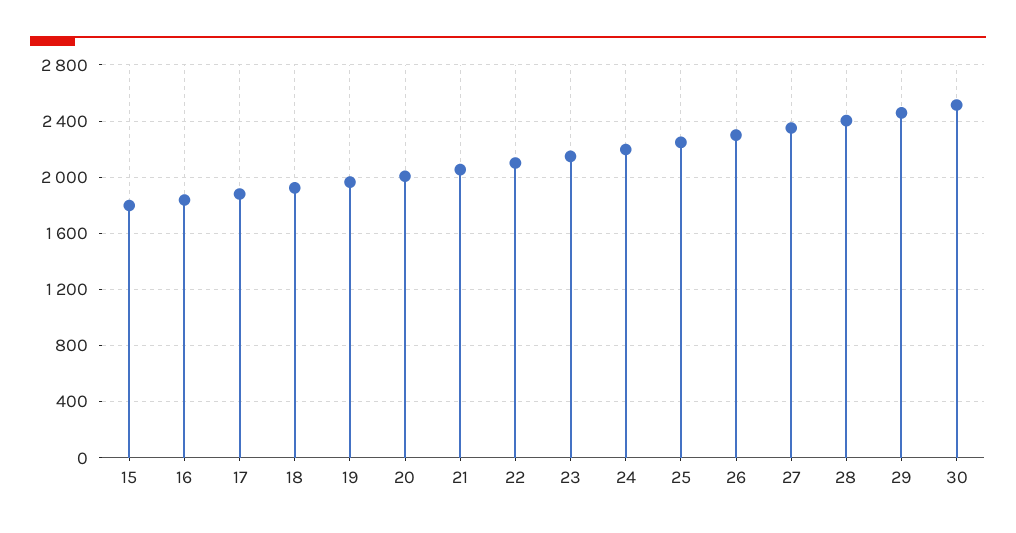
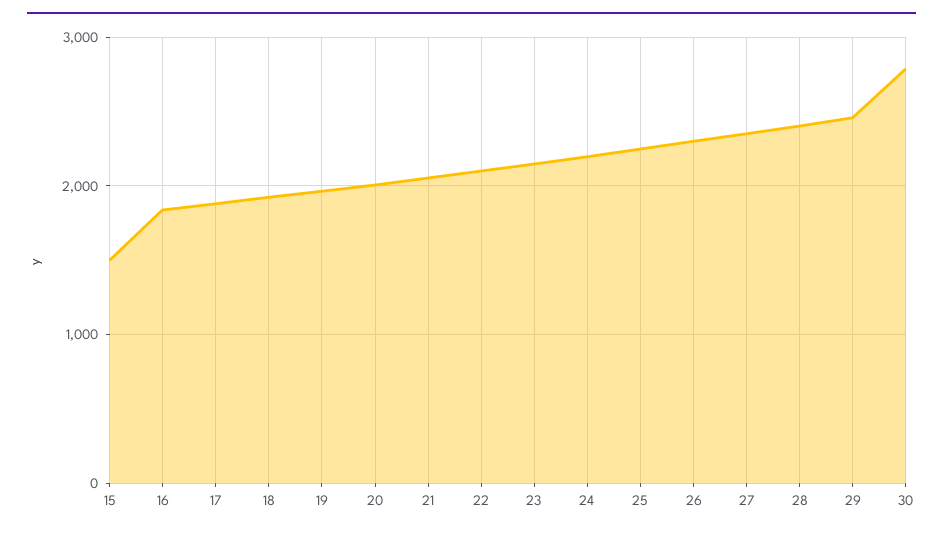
  {
-   "15": 1800,
+   "15": 1500,
    "16": 1850,
    "17": 1900,
    "18": 1900,
    "19": 1950,
    "20": 2000,
    "21": 2050,
    "22": 2100,
    "23": 2150,
    "24": 2200,
    "25": 2250,
    "26": 2300,
    "27": 2350,
    "28": 2400,
    "29": 2450,
-   "30": 2500
+   "30": 2800
  }

